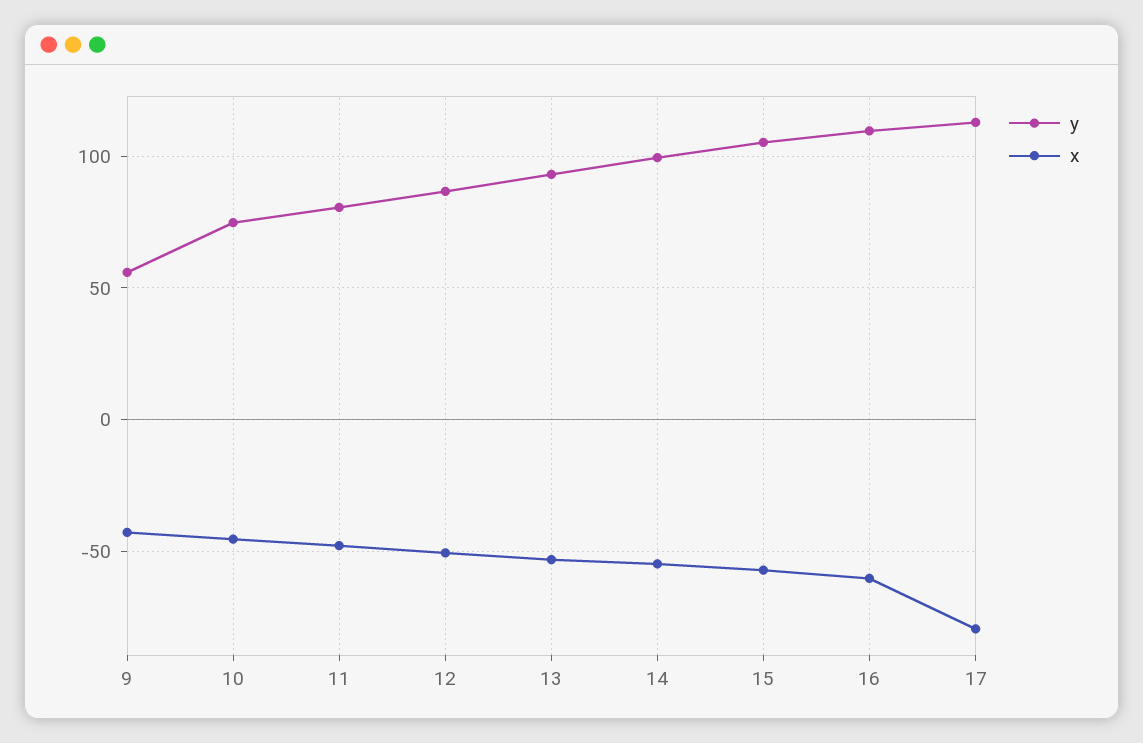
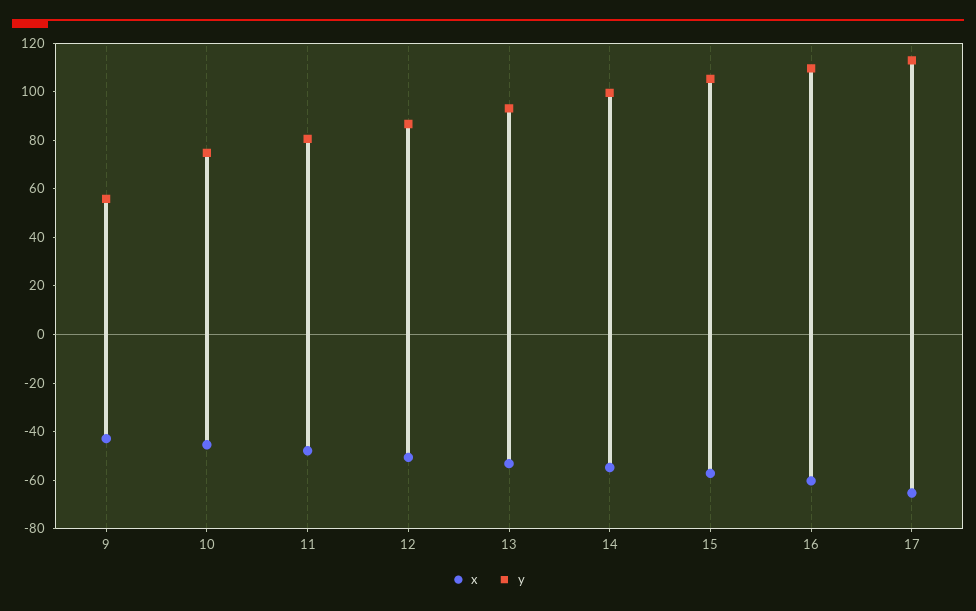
  {
    "y": {
      "9": 55,
      "10": 75,
      "11": 80,
      "12": 85,
      "13": 95,
      "14": 100,
      "15": 105,
      "16": 110,
      "17": 115
    },
    "x": {
      "9": -45,
      "10": -45,
      "11": -50,
      "12": -50,
      "13": -55,
      "14": -55,
      "15": -55,
      "16": -60,
-     "17": -80
+     "17": -65
    }
  }

